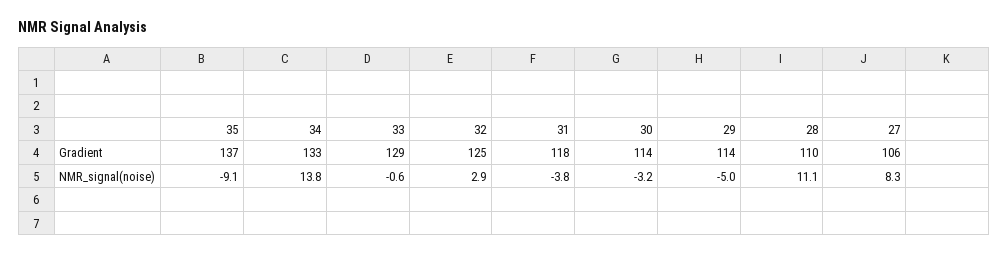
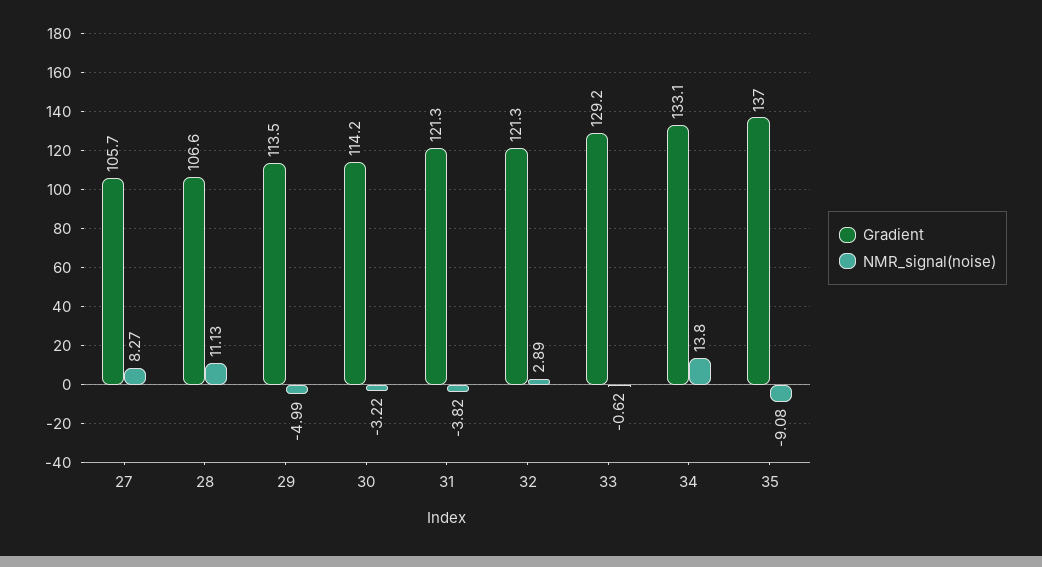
  {
    "Gradient": {
      "35": 137,
      "34": 133.1,
      "33": 129.2,
-     "32": 125,
+     "32": 121.3,
-     "31": 118,
+     "31": 121.3,
      "30": 114.2,
      "29": 113.5,
-     "28": 110,
+     "28": 106.6,
      "27": 105.7
    },
    "NMR_signal(noise)": {
      "35": -9.08,
      "34": 13.8,
      "33": -0.62,
      "32": 2.89,
      "31": -3.82,
      "30": -3.22,
      "29": -4.99,
      "28": 11.13,
      "27": 8.27
    }
  }

